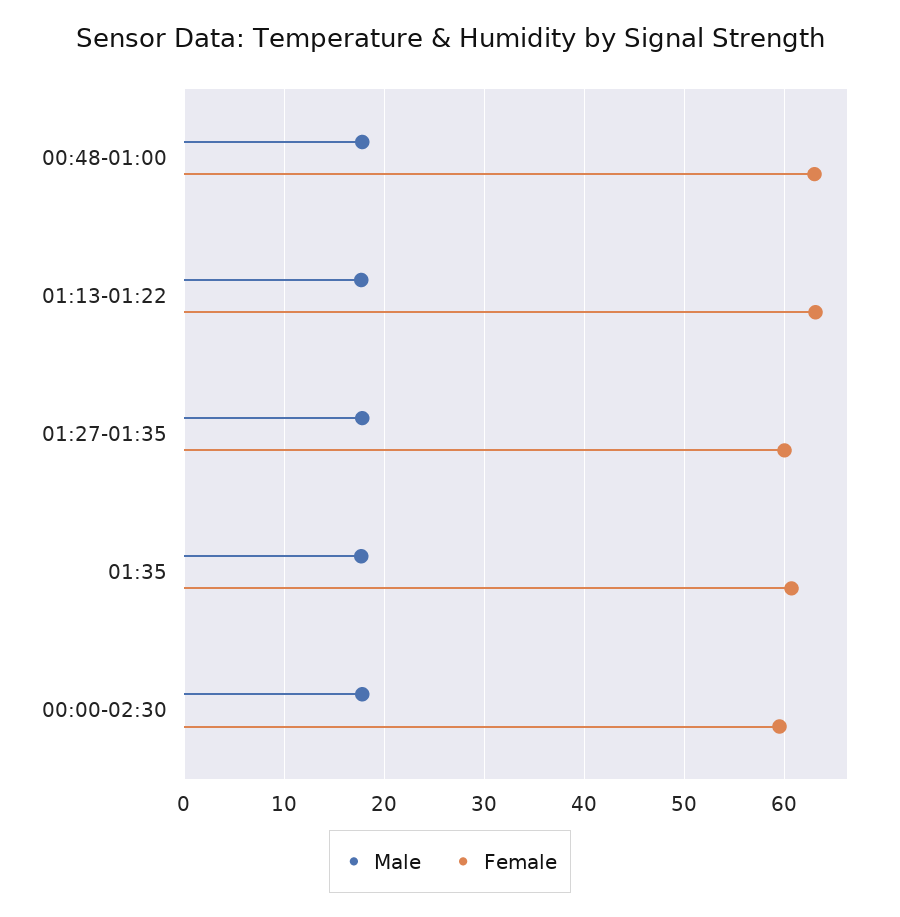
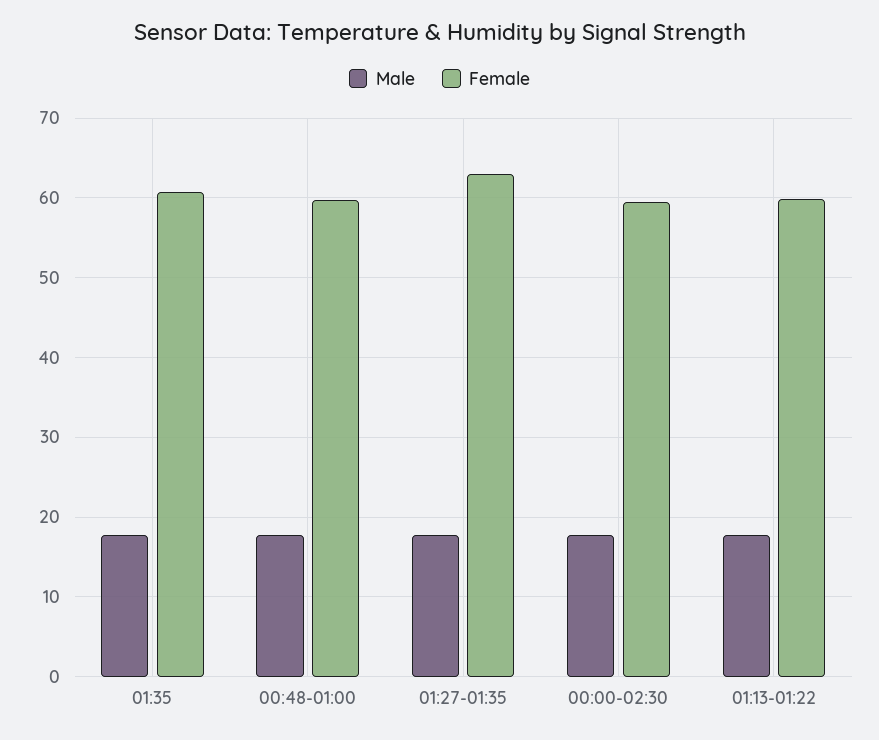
  {
    "Male": {
      "00:48-01:00": 18,
      "01:13-01:22": 18,
      "01:27-01:35": 18,
      "01:35": 18,
      "00:00-02:30": 18
    },
    "Female": {
-     "00:48-01:00": 63,
+     "00:48-01:00": 60,
-     "01:13-01:22": 63,
+     "01:13-01:22": 60,
-     "01:27-01:35": 60,
+     "01:27-01:35": 63,
      "01:35": 61,
      "00:00-02:30": 60
    }
  }

